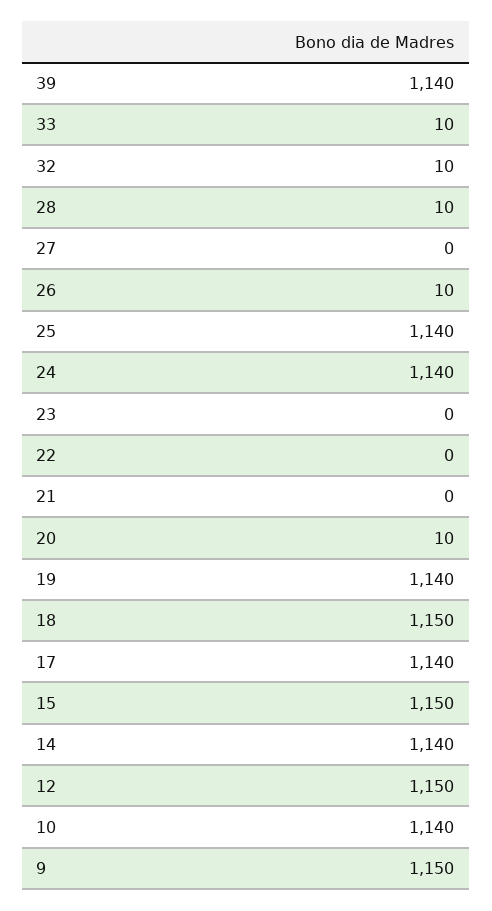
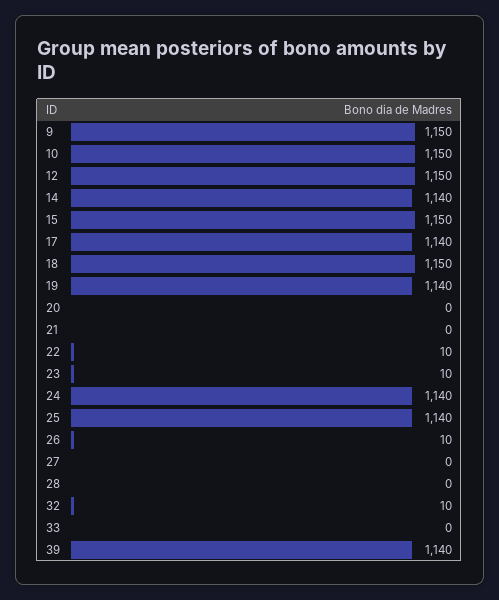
  {
    "39": 1140,
-   "33": 10,
+   "33": 0,
    "32": 10,
-   "28": 10,
+   "28": 0,
    "27": 0,
    "26": 10,
    "25": 1140,
    "24": 1140,
-   "23": 0,
+   "23": 10,
-   "22": 0,
+   "22": 10,
    "21": 0,
-   "20": 10,
+   "20": 0,
    "19": 1140,
    "18": 1150,
    "17": 1140,
    "15": 1150,
    "14": 1140,
    "12": 1150,
-   "10": 1140,
+   "10": 1150,
    "9": 1150
  }

